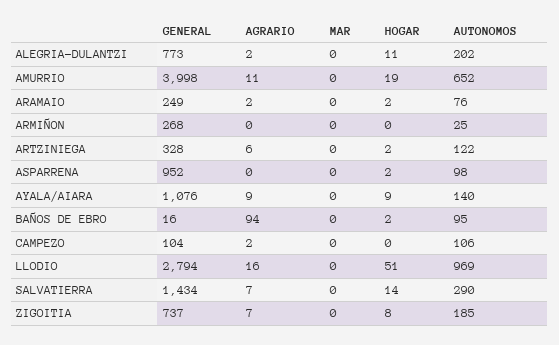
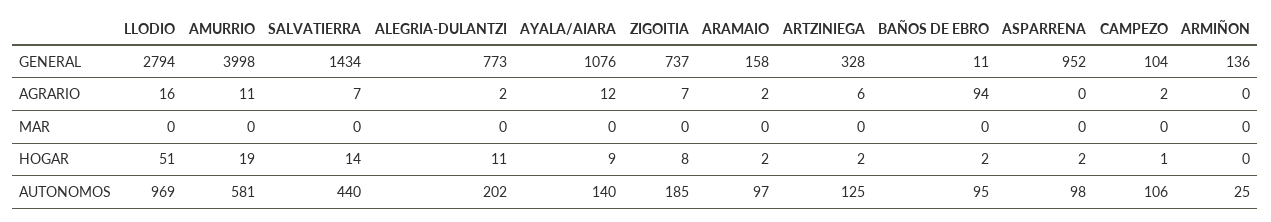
  {
    "GENERAL": {
      "ALEGRIA-DULANTZI": 773,
      "AMURRIO": 3998,
-     "ARAMAIO": 249,
+     "ARAMAIO": 158,
-     "ARMIÑON": 268,
+     "ARMIÑON": 136,
      "ARTZINIEGA": 328,
      "ASPARRENA": 952,
      "AYALA/AIARA": 1076,
-     "BAÑOS DE EBRO": 16,
+     "BAÑOS DE EBRO": 11,
      "CAMPEZO": 104,
      "LLODIO": 2794,
      "SALVATIERRA": 1434,
      "ZIGOITIA": 737
    },
    "AGRARIO": {
      "ALEGRIA-DULANTZI": 2,
      "AMURRIO": 11,
      "ARAMAIO": 2,
      "ARMIÑON": 0,
      "ARTZINIEGA": 6,
      "ASPARRENA": 0,
-     "AYALA/AIARA": 9,
+     "AYALA/AIARA": 12,
      "BAÑOS DE EBRO": 94,
      "CAMPEZO": 2,
      "LLODIO": 16,
      "SALVATIERRA": 7,
      "ZIGOITIA": 7
    },
    "MAR": {
      "ALEGRIA-DULANTZI": 0,
      "AMURRIO": 0,
      "ARAMAIO": 0,
      "ARMIÑON": 0,
      "ARTZINIEGA": 0,
      "ASPARRENA": 0,
      "AYALA/AIARA": 0,
      "BAÑOS DE EBRO": 0,
      "CAMPEZO": 0,
      "LLODIO": 0,
      "SALVATIERRA": 0,
      "ZIGOITIA": 0
    },
    "HOGAR": {
      "ALEGRIA-DULANTZI": 11,
      "AMURRIO": 19,
      "ARAMAIO": 2,
      "ARMIÑON": 0,
      "ARTZINIEGA": 2,
      "ASPARRENA": 2,
      "AYALA/AIARA": 9,
      "BAÑOS DE EBRO": 2,
-     "CAMPEZO": 0,
+     "CAMPEZO": 1,
      "LLODIO": 51,
      "SALVATIERRA": 14,
      "ZIGOITIA": 8
    },
    "AUTONOMOS": {
      "ALEGRIA-DULANTZI": 202,
-     "AMURRIO": 652,
+     "AMURRIO": 581,
-     "ARAMAIO": 76,
+     "ARAMAIO": 97,
      "ARMIÑON": 25,
-     "ARTZINIEGA": 122,
+     "ARTZINIEGA": 125,
      "ASPARRENA": 98,
      "AYALA/AIARA": 140,
      "BAÑOS DE EBRO": 95,
      "CAMPEZO": 106,
      "LLODIO": 969,
-     "SALVATIERRA": 290,
+     "SALVATIERRA": 440,
      "ZIGOITIA": 185
    }
  }

